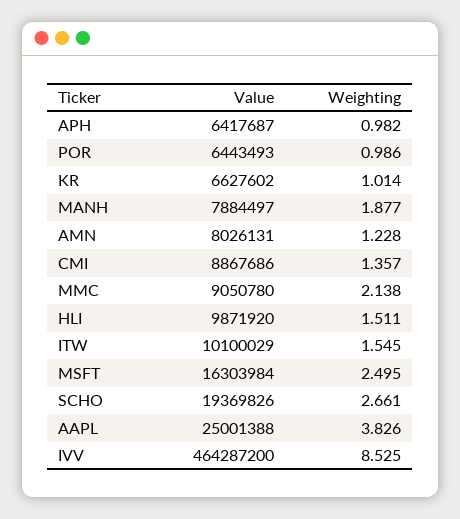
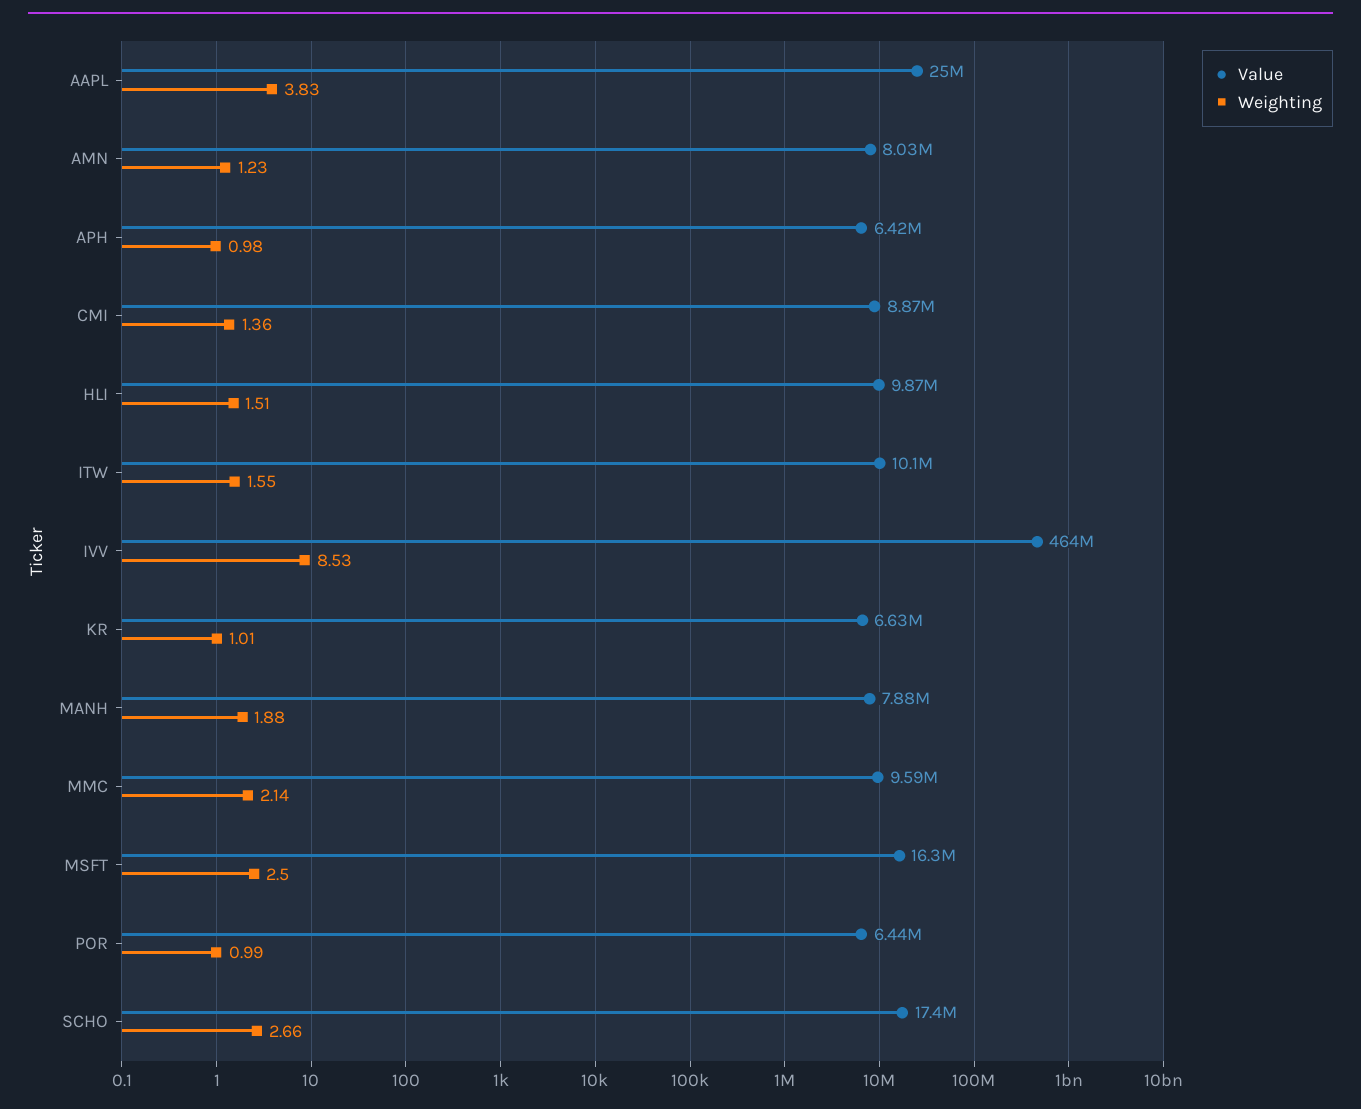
  {
    "Value": {
      "APH": 6417687,
      "POR": 6443493,
      "KR": 6627602,
      "MANH": 7884497,
      "AMN": 8026131,
      "CMI": 8867686,
-     "MMC": 9050780,
+     "MMC": 9590000,
      "HLI": 9871920,
      "ITW": 10100029,
      "MSFT": 16303984,
-     "SCHO": 19369826,
+     "SCHO": 17400000,
      "AAPL": 25001388,
      "IVV": 464287200
    },
    "Weighting": {
      "APH": 0.982,
      "POR": 0.986,
      "KR": 1.014,
      "MANH": 1.877,
      "AMN": 1.228,
      "CMI": 1.357,
      "MMC": 2.138,
      "HLI": 1.511,
      "ITW": 1.545,
      "MSFT": 2.495,
      "SCHO": 2.661,
      "AAPL": 3.826,
      "IVV": 8.525
    }
  }

